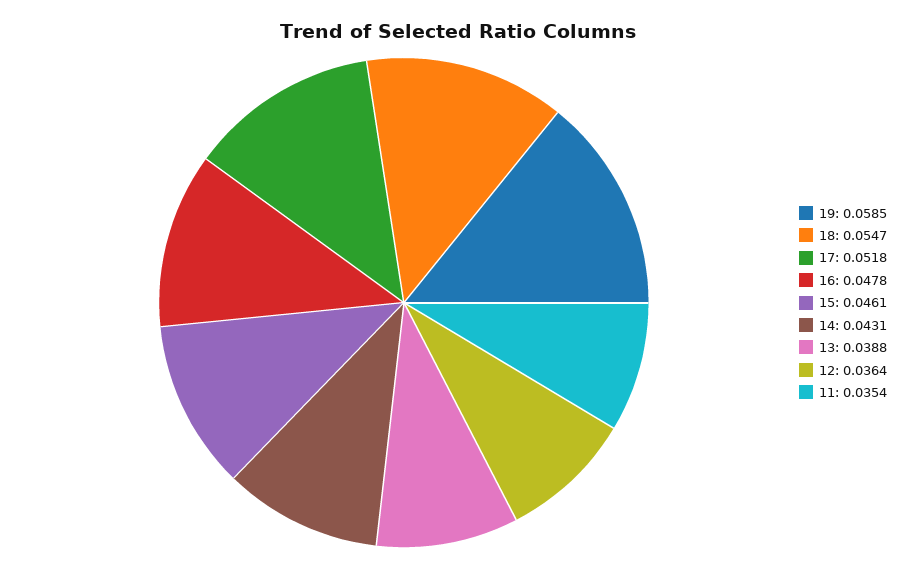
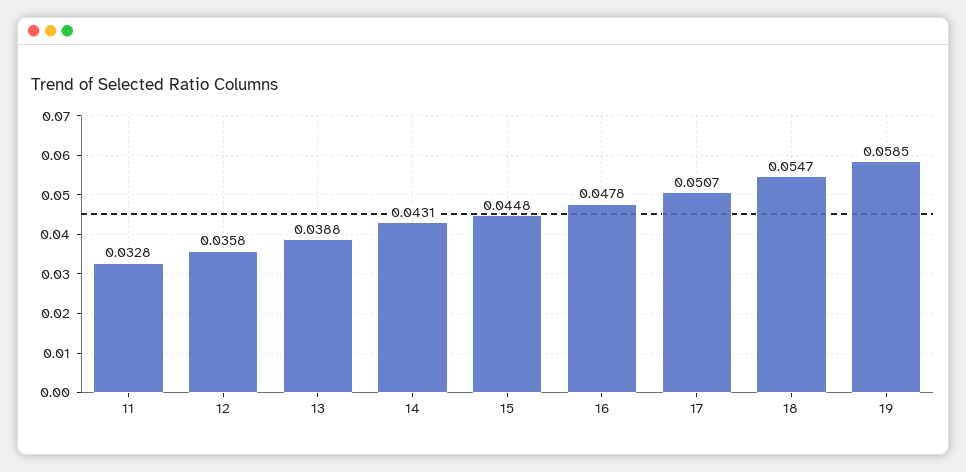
  {
    "19": 0.0585,
    "18": 0.0547,
-   "17": 0.0518,
+   "17": 0.0507,
    "16": 0.0478,
-   "15": 0.0461,
+   "15": 0.0448,
    "14": 0.0431,
    "13": 0.0388,
-   "12": 0.0364,
+   "12": 0.0358,
-   "11": 0.0354
+   "11": 0.0328
  }

